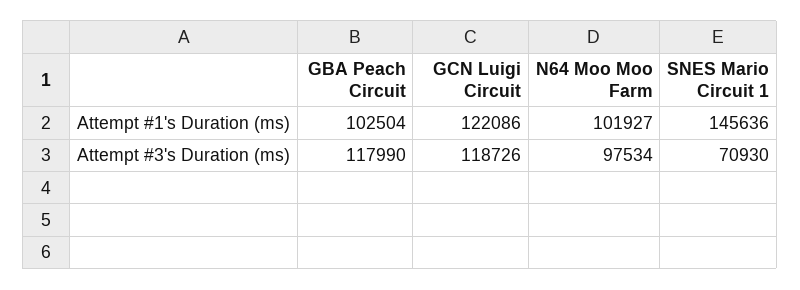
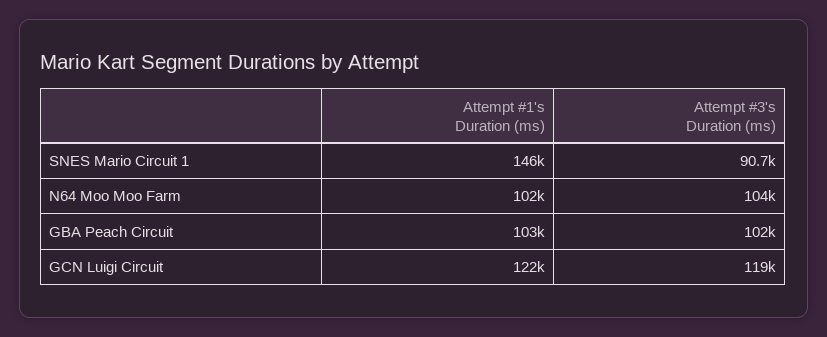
  {
    "GBA Peach Circuit": {
      "Attempt #1's Duration (ms)": 102504,
-     "Attempt #3's Duration (ms)": 117990
+     "Attempt #3's Duration (ms)": 102000
    },
    "GCN Luigi Circuit": {
      "Attempt #1's Duration (ms)": 122086,
      "Attempt #3's Duration (ms)": 118726
    },
    "N64 Moo Moo Farm": {
      "Attempt #1's Duration (ms)": 101927,
-     "Attempt #3's Duration (ms)": 97534
+     "Attempt #3's Duration (ms)": 104000
    },
    "SNES Mario Circuit 1": {
      "Attempt #1's Duration (ms)": 145636,
-     "Attempt #3's Duration (ms)": 70930
+     "Attempt #3's Duration (ms)": 90700
    }
  }

